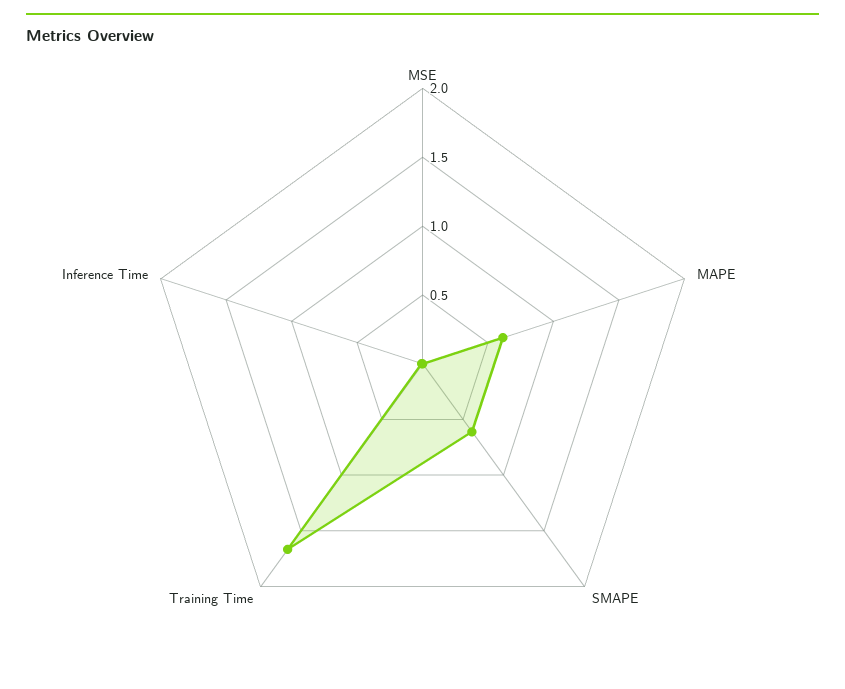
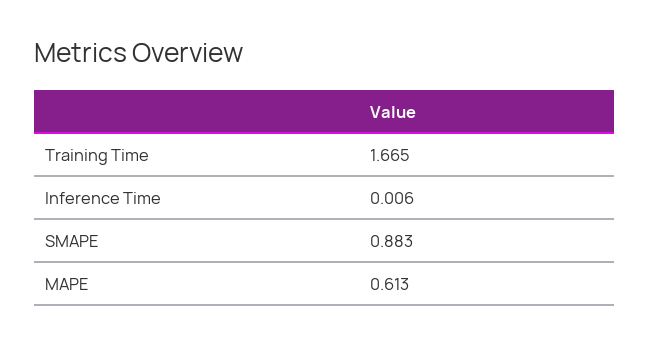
  {
-   "MSE": 0,
    "MAPE": 0.613,
-   "SMAPE": 0.6,
+   "SMAPE": 0.883,
    "Training Time": 1.665,
    "Inference Time": 0.006
  }

